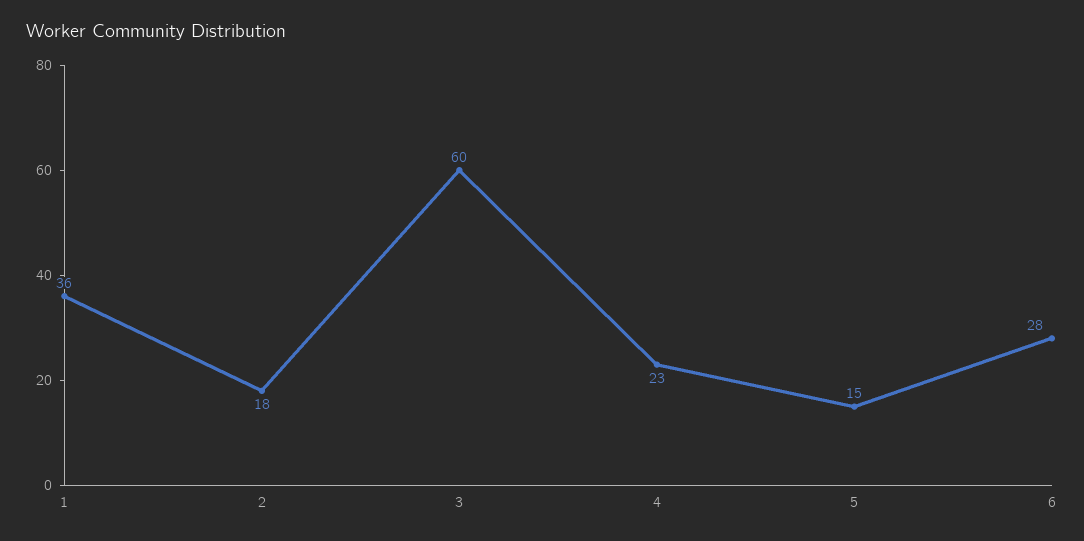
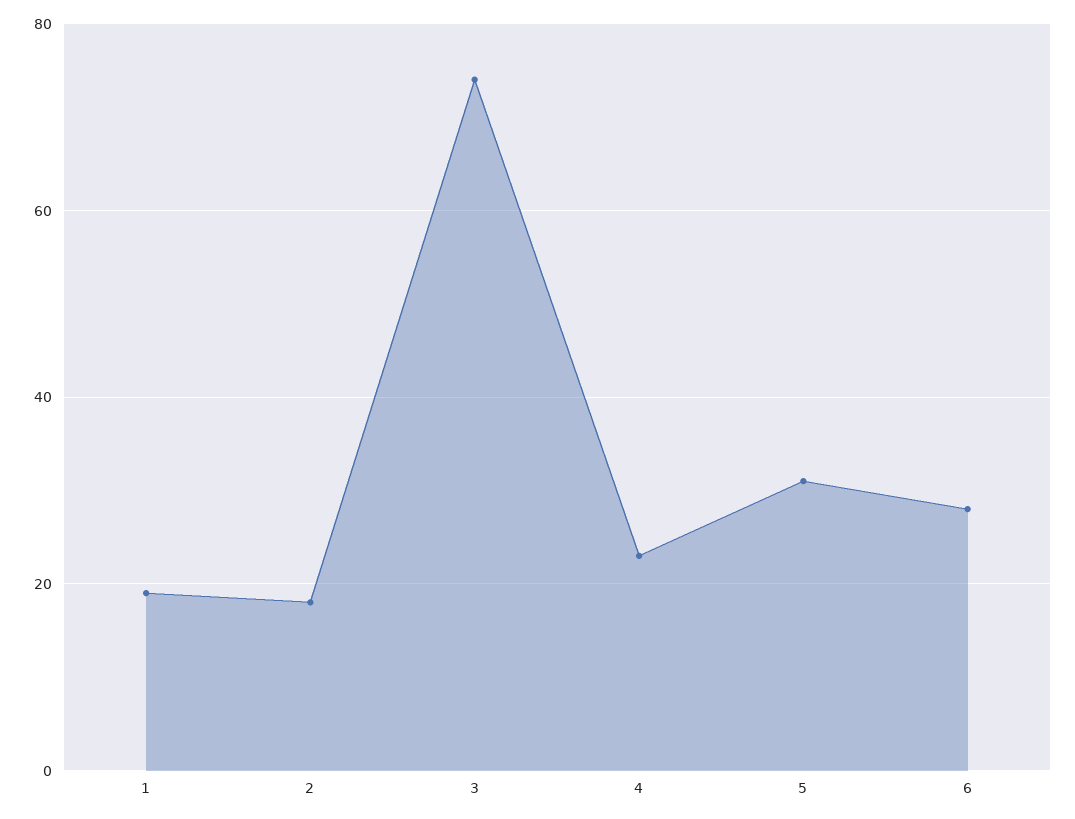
  {
-   "1": 36,
+   "1": 20,
    "2": 18,
-   "3": 60,
+   "3": 75,
    "4": 23,
-   "5": 15,
+   "5": 30,
    "6": 28
  }

